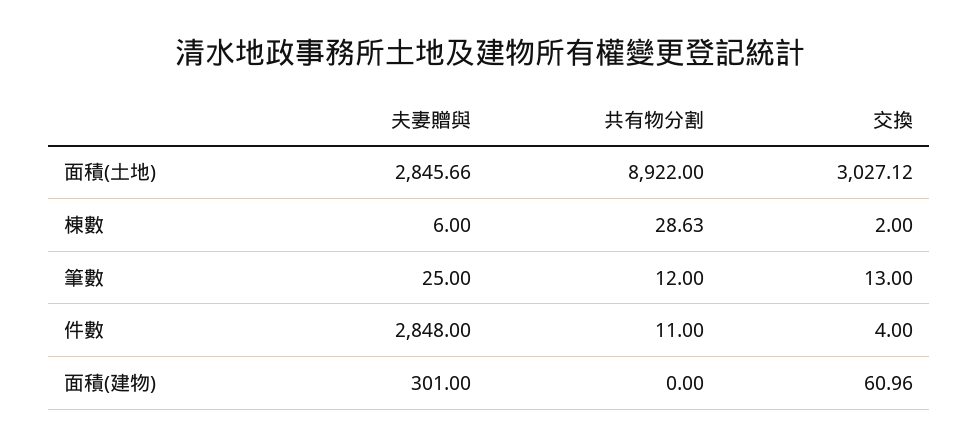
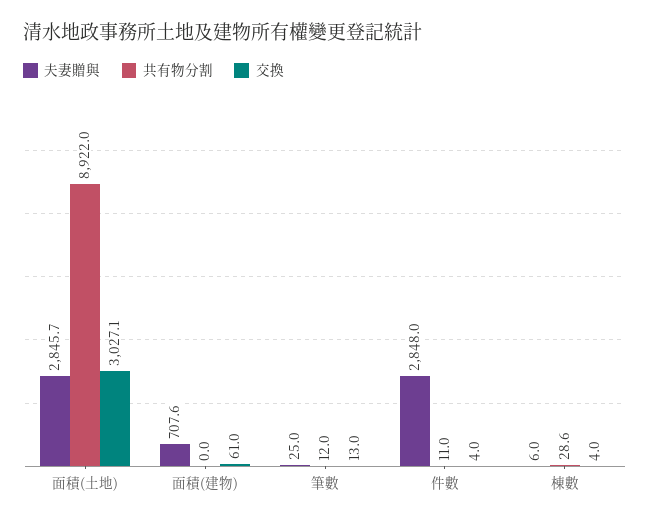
  {
    "夫妻贈與": {
      "面積(土地)": 2845.66,
      "棟數": 6,
      "筆數": 25,
      "件數": 2848,
-     "面積(建物)": 301
+     "面積(建物)": 707.6
    },
    "共有物分割": {
      "面積(土地)": 8922,
      "棟數": 28.63,
      "筆數": 12,
      "件數": 11,
      "面積(建物)": 0
    },
    "交換": {
      "面積(土地)": 3027.12,
-     "棟數": 2,
+     "棟數": 4,
      "筆數": 13,
      "件數": 4,
      "面積(建物)": 60.96
    }
  }

